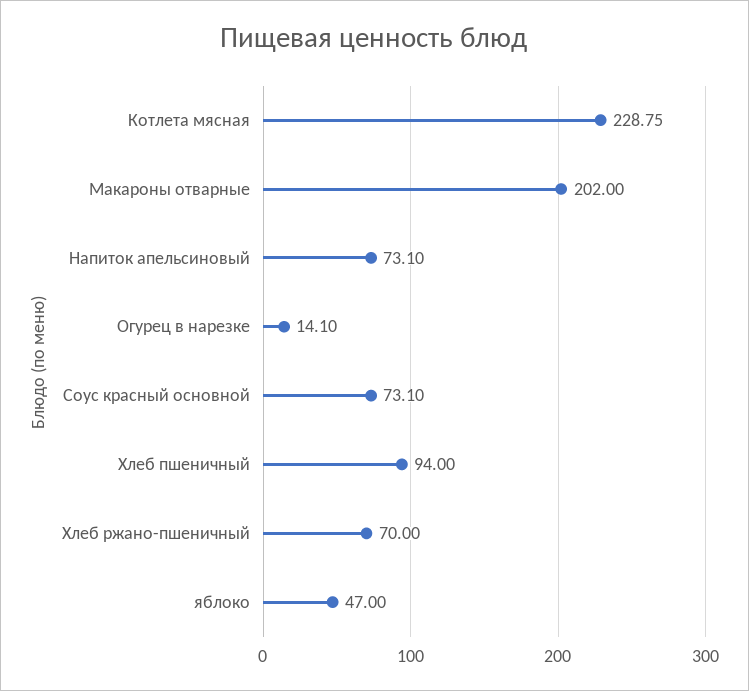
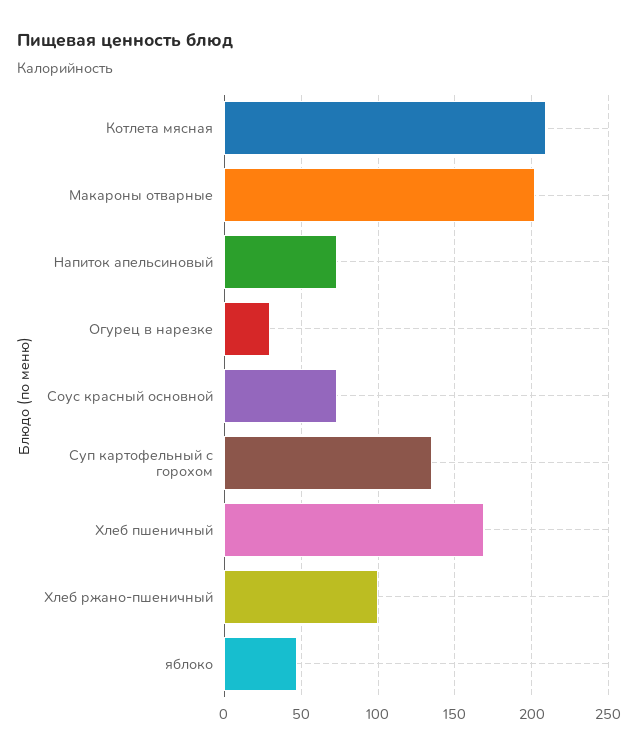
  {
-   "Котлета мясная": 228.75,
+   "Котлета мясная": 210,
    "Макароны отварные": 202,
    "Напиток апельсиновый": 73.1,
-   "Огурец в нарезке": 14.1,
+   "Огурец в нарезке": 30,
    "Соус красный основной": 73.1,
-   "Хлеб пшеничный": 94,
+   "Хлеб пшеничный": 170,
-   "Хлеб ржано-пшеничный": 70,
+   "Хлеб ржано-пшеничный": 100,
-   "яблоко": 47
+   "яблоко": 47,
+   "Суп картофельный с горохом": 135
  }

